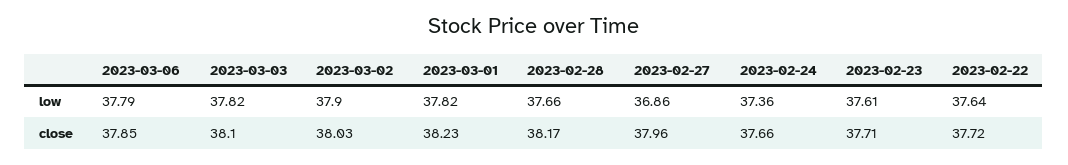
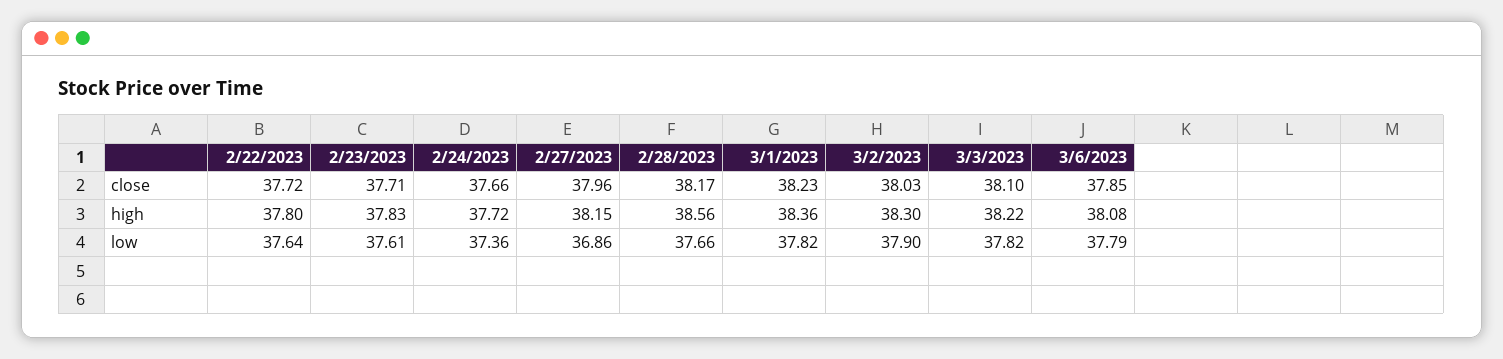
  {
    "2023-03-06": {
      "low": 37.79,
-     "close": 37.85
+     "close": 37.85,
+     "high": 38.08
    },
    "2023-03-03": {
      "low": 37.82,
-     "close": 38.1
+     "close": 38.1,
+     "high": 38.22
    },
    "2023-03-02": {
      "low": 37.9,
-     "close": 38.03
+     "close": 38.03,
+     "high": 38.3
    },
    "2023-03-01": {
      "low": 37.82,
-     "close": 38.23
+     "close": 38.23,
+     "high": 38.36
    },
    "2023-02-28": {
      "low": 37.66,
-     "close": 38.17
+     "close": 38.17,
+     "high": 38.56
    },
    "2023-02-27": {
      "low": 36.86,
-     "close": 37.96
+     "close": 37.96,
+     "high": 38.15
    },
    "2023-02-24": {
      "low": 37.36,
-     "close": 37.66
+     "close": 37.66,
+     "high": 37.72
    },
    "2023-02-23": {
      "low": 37.61,
-     "close": 37.71
+     "close": 37.71,
+     "high": 37.83
    },
    "2023-02-22": {
      "low": 37.64,
-     "close": 37.72
+     "close": 37.72,
+     "high": 37.8
    }
  }

